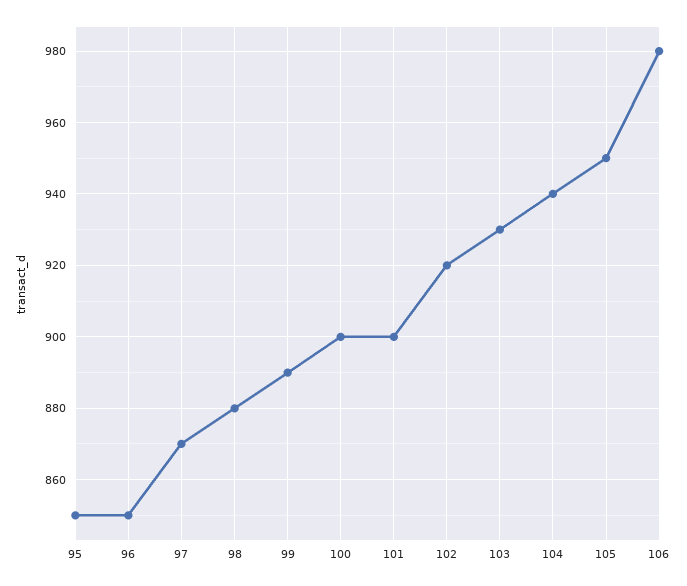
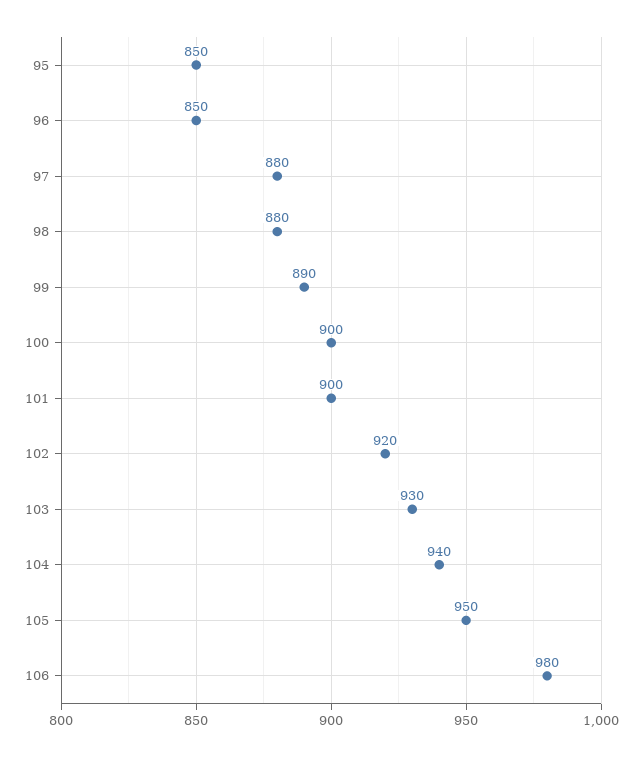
  {
    "95": 850,
    "96": 850,
-   "97": 870,
+   "97": 880,
    "98": 880,
    "99": 890,
    "100": 900,
    "101": 900,
    "102": 920,
    "103": 930,
    "104": 940,
    "105": 950,
    "106": 980
  }

